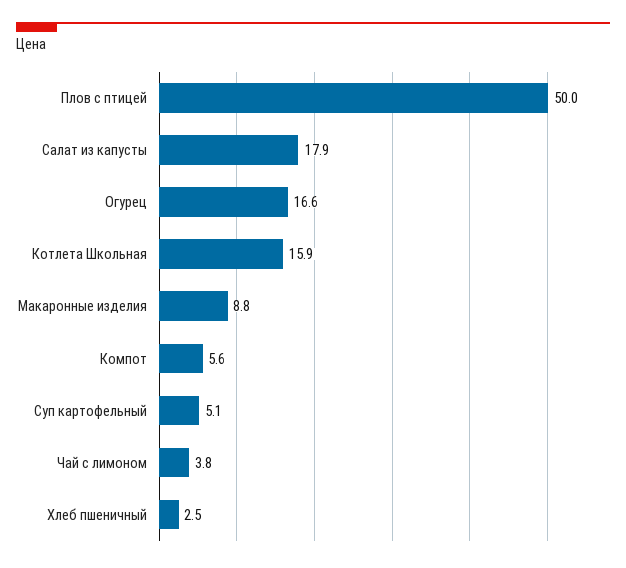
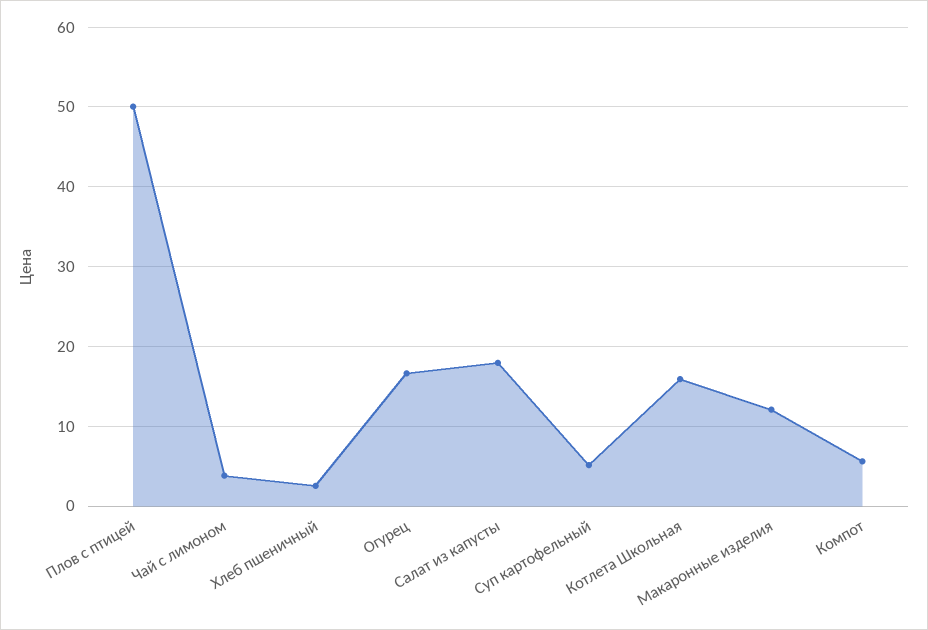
  {
    "Плов с птицей": 50,
    "Салат из капусты": 17.9,
    "Огурец": 16.6,
    "Котлета Школьная": 15.9,
-   "Макаронные изделия": 8.8,
+   "Макаронные изделия": 12,
    "Компот": 5.6,
    "Суп картофельный": 5.1,
    "Чай с лимоном": 3.8,
    "Хлеб пшеничный": 2.5
  }

